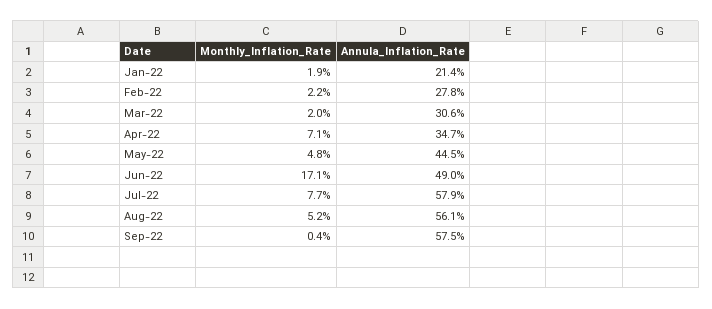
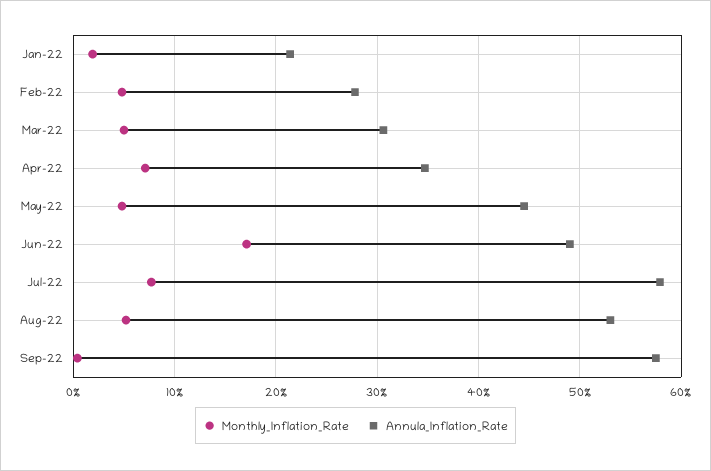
  {
    "Monthly_Inflation_Rate": {
      "Jan-22": 1.9,
-     "Feb-22": 2.2,
+     "Feb-22": 5,
-     "Mar-22": 2,
+     "Mar-22": 5,
      "Apr-22": 7.1,
      "May-22": 4.8,
      "Jun-22": 17.1,
      "Jul-22": 7.7,
      "Aug-22": 5.2,
      "Sep-22": 0.4
    },
    "Annula_Inflation_Rate": {
      "Jan-22": 21.4,
      "Feb-22": 27.8,
      "Mar-22": 30.6,
      "Apr-22": 34.7,
      "May-22": 44.5,
      "Jun-22": 49,
      "Jul-22": 57.9,
-     "Aug-22": 56.1,
+     "Aug-22": 53,
      "Sep-22": 57.5
    }
  }

